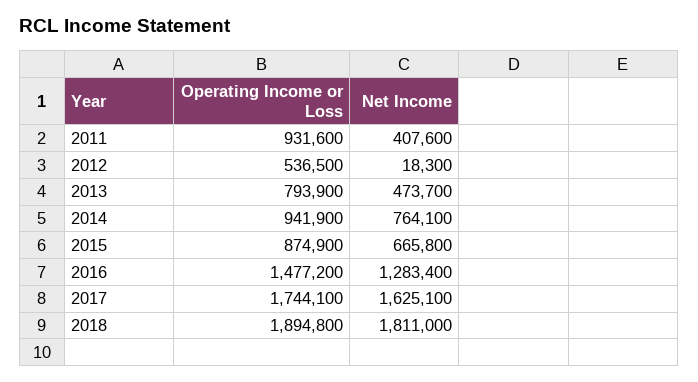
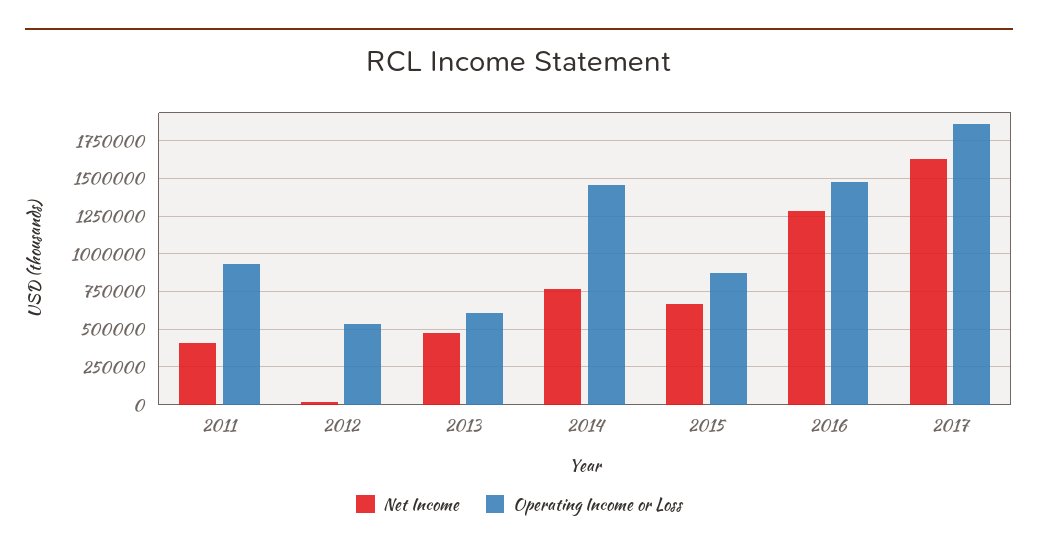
  {
    "Operating Income or Loss": {
      "2011": 931600,
      "2012": 536500,
-     "2013": 793900,
+     "2013": 600000,
-     "2014": 941900,
+     "2014": 1450000,
      "2015": 874900,
      "2016": 1477200,
-     "2017": 1744100,
+     "2017": 1850000
-     "2018": 1894800
    },
    "Net Income": {
      "2011": 407600,
      "2012": 18300,
      "2013": 473700,
      "2014": 764100,
      "2015": 665800,
      "2016": 1283400,
-     "2017": 1625100,
+     "2017": 1625100
-     "2018": 1811000
    }
  }

